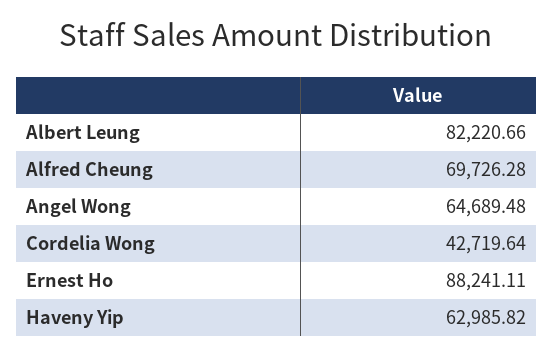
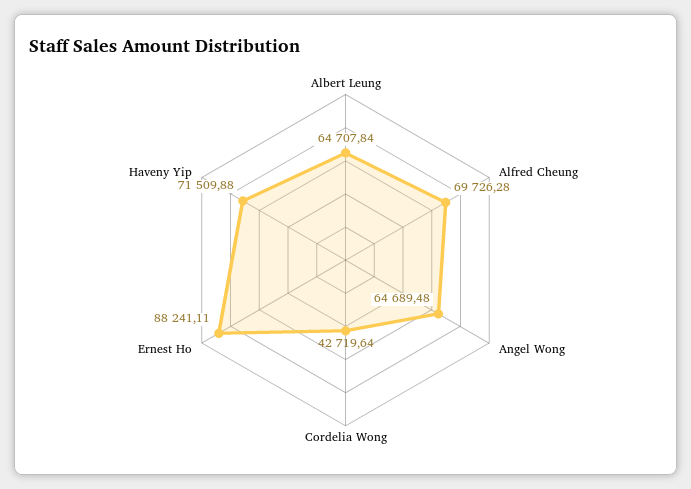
  {
-   "Albert Leung": 82220.66,
+   "Albert Leung": 64707.84,
    "Alfred Cheung": 69726.28,
    "Angel Wong": 64689.48,
    "Cordelia Wong": 42719.64,
    "Ernest Ho": 88241.11,
-   "Haveny Yip": 62985.82
+   "Haveny Yip": 71509.88
  }

